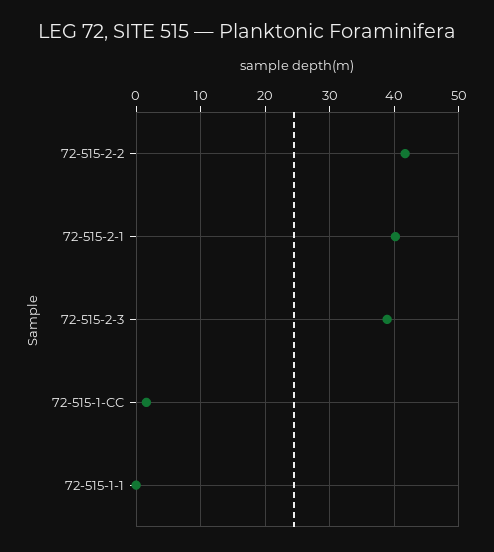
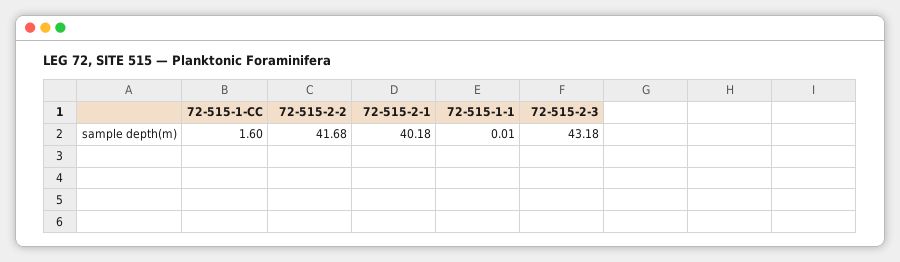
  {
    "72-515-2-2": 41.68,
    "72-515-2-1": 40.18,
-   "72-515-2-3": 39,
+   "72-515-2-3": 43.18,
    "72-515-1-CC": 1.6,
    "72-515-1-1": 0.01
  }

